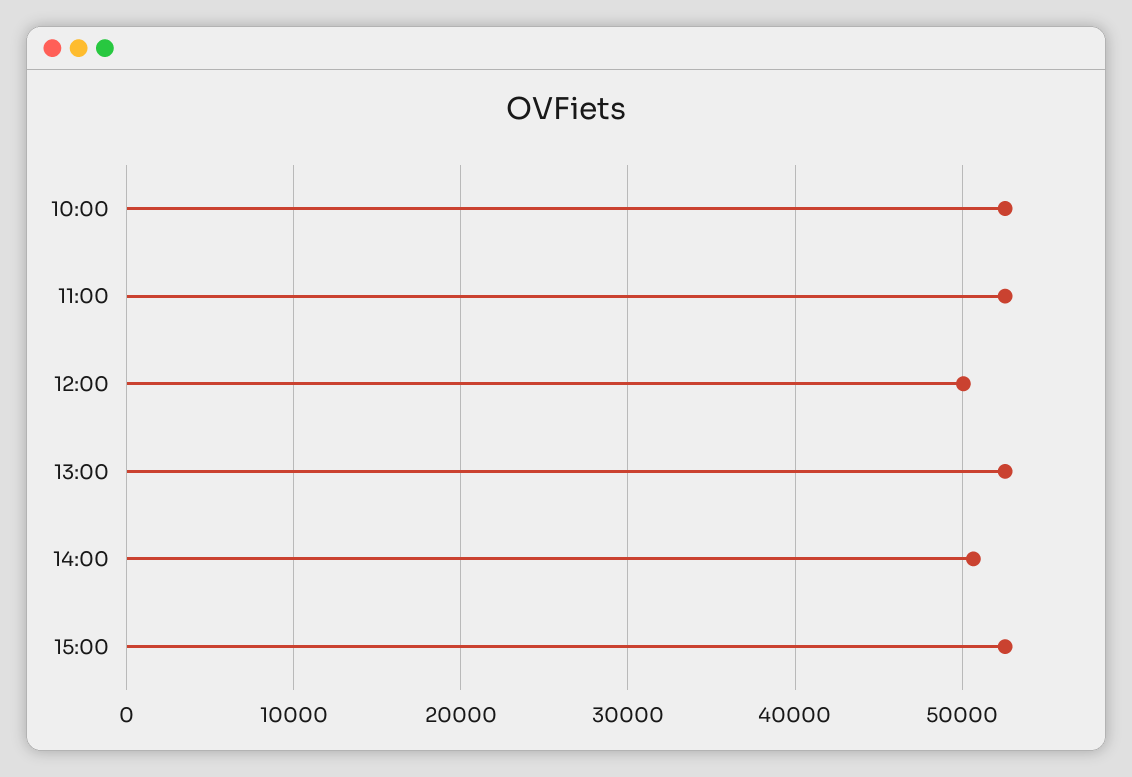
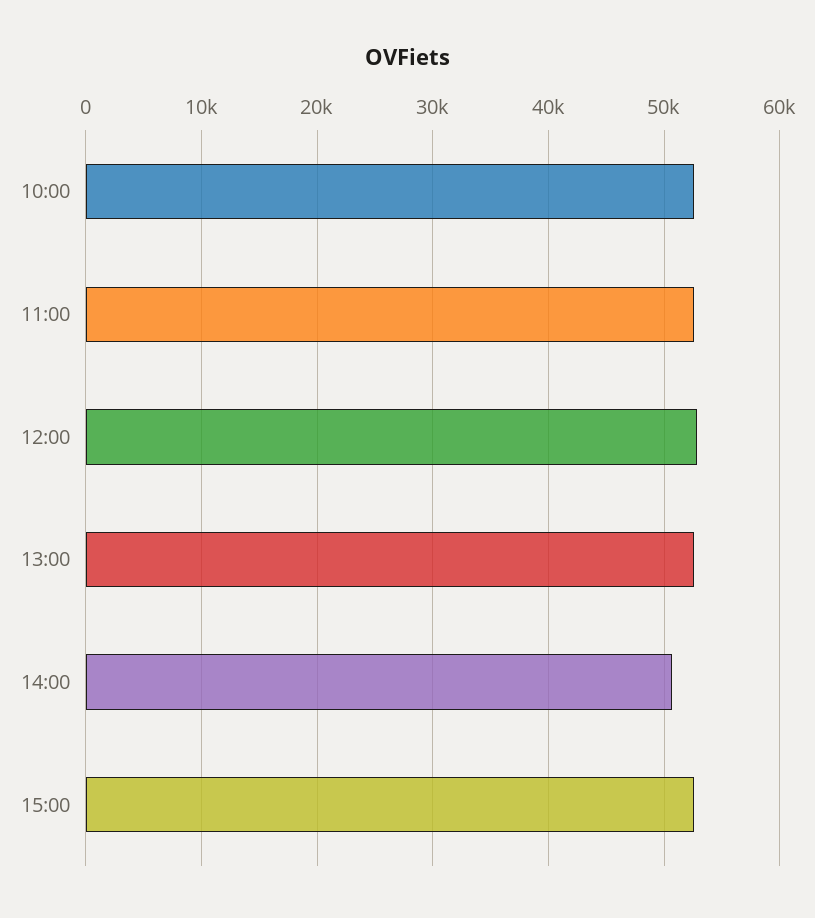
  {
    "10:00": 53000,
    "11:00": 53000,
-   "12:00": 50000,
+   "12:00": 53000,
    "13:00": 53000,
    "14:00": 51000,
    "15:00": 53000
  }

